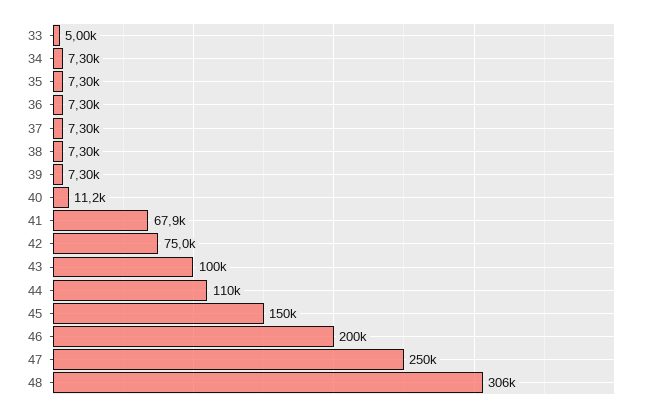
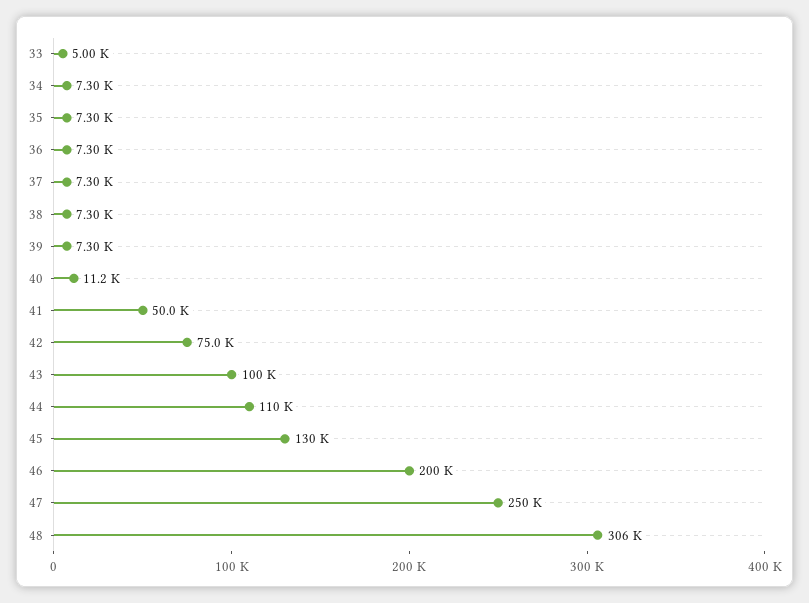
  {
    "33": 5000,
    "34": 7300,
    "35": 7300,
    "36": 7300,
    "37": 7300,
    "38": 7300,
    "39": 7300,
    "40": 11200,
-   "41": 67900,
+   "41": 50000,
    "42": 75000,
    "43": 100000,
    "44": 110000,
-   "45": 150000,
+   "45": 130000,
    "46": 200000,
    "47": 250000,
    "48": 306000
  }

